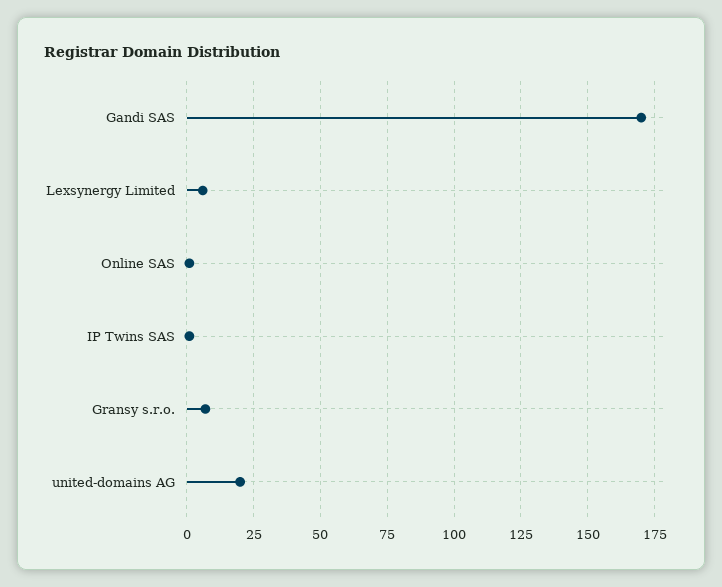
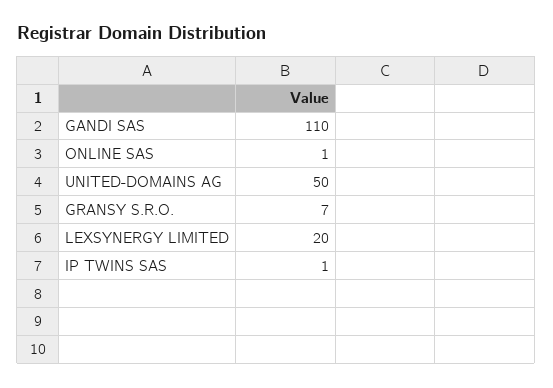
  {
-   "Gandi SAS": 170,
+   "Gandi SAS": 110,
-   "Lexsynergy Limited": 5,
+   "Lexsynergy Limited": 20,
    "Online SAS": 1,
    "IP Twins SAS": 1,
    "Gransy s.r.o.": 7,
-   "united-domains AG": 20
+   "united-domains AG": 50
  }

